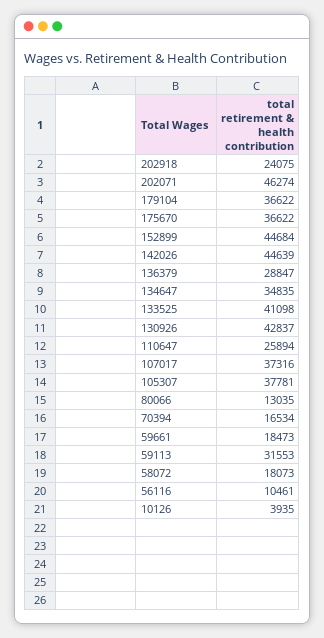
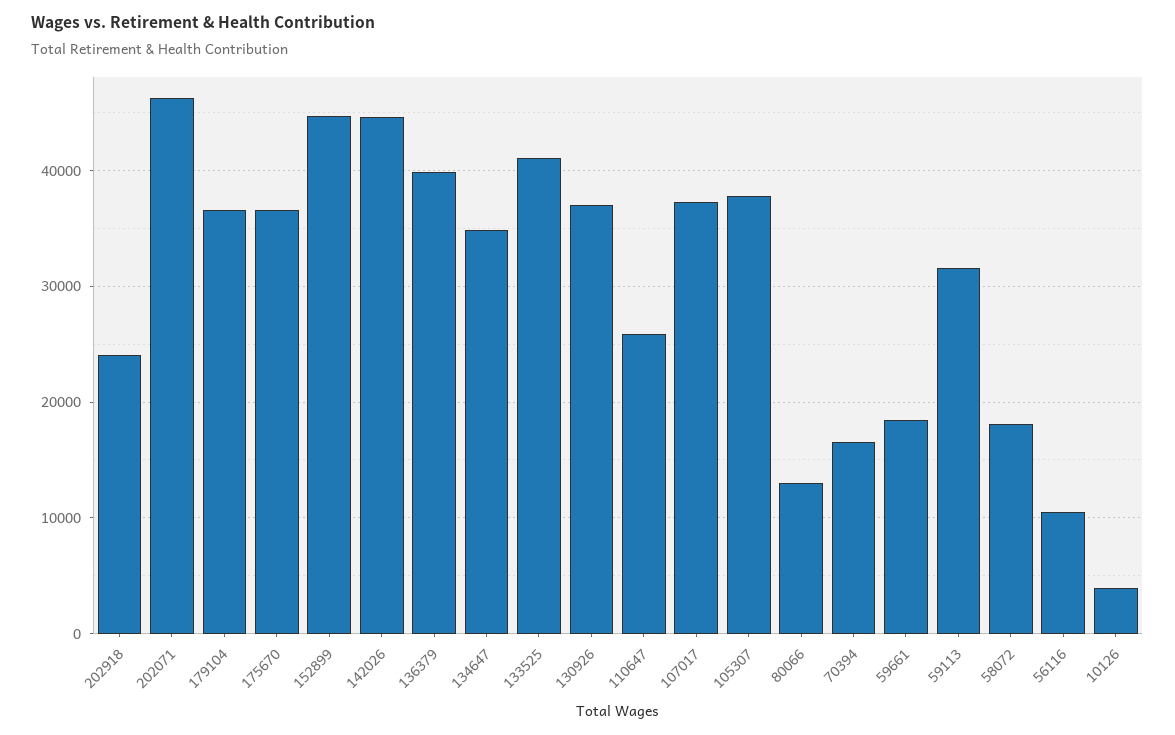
  {
    "202918": 24075,
    "202071": 46274,
    "179104": 36622,
    "175670": 36622,
    "152899": 44684,
    "142026": 44639,
-   "136379": 28847,
+   "136379": 40000,
    "134647": 34835,
    "133525": 41098,
-   "130926": 42837,
+   "130926": 37000,
    "110647": 25894,
    "107017": 37316,
    "105307": 37781,
    "80066": 13035,
    "70394": 16534,
    "59661": 18473,
    "59113": 31553,
    "58072": 18073,
    "56116": 10461,
    "10126": 3935
  }

